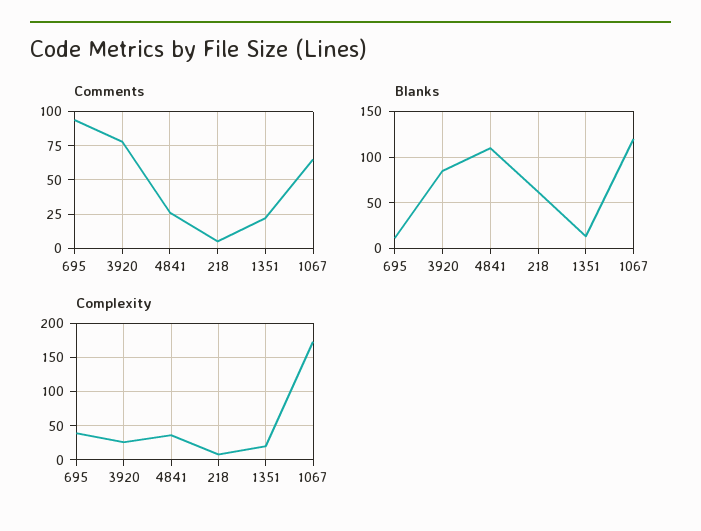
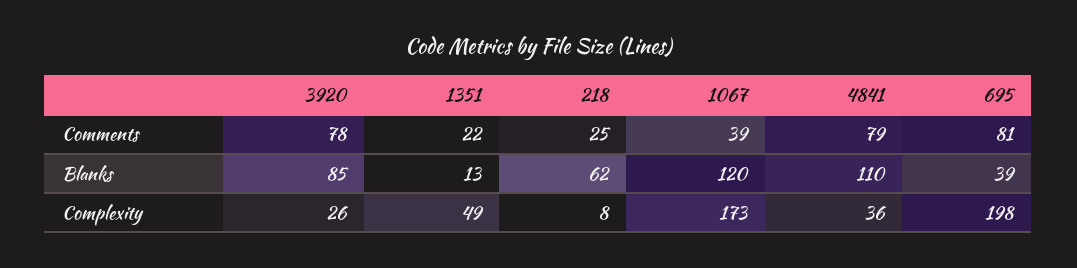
  {
    "Comments": {
-     "695": 95,
+     "695": 81,
      "3920": 78,
-     "4841": 25,
+     "4841": 79,
-     "218": 5,
+     "218": 25,
      "1351": 22,
-     "1067": 65
+     "1067": 39
    },
    "Blanks": {
-     "695": 10,
+     "695": 39,
      "3920": 85,
      "4841": 110,
      "218": 62,
      "1351": 13,
      "1067": 120
    },
    "Complexity": {
-     "695": 40,
+     "695": 198,
      "3920": 26,
      "4841": 36,
      "218": 8,
-     "1351": 20,
+     "1351": 49,
      "1067": 173
    }
  }

